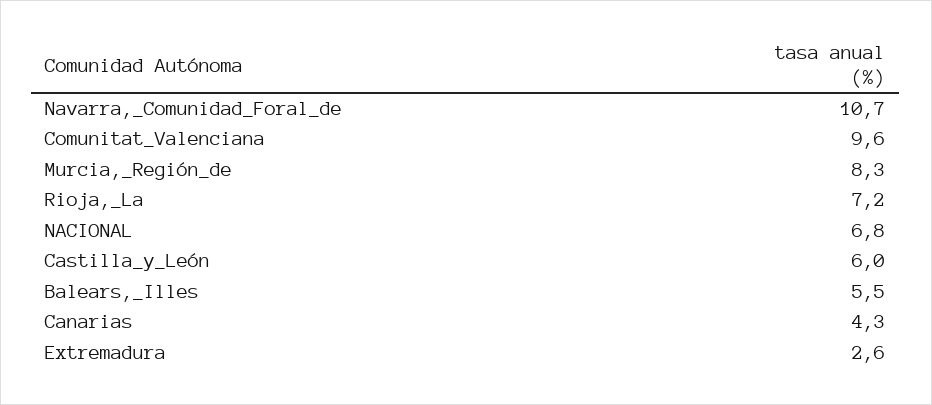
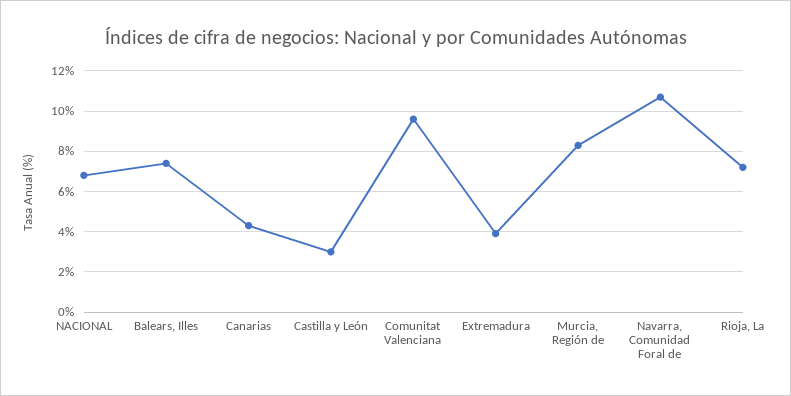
  {
    "Navarra,_Comunidad_Foral_de": 10.7,
    "Comunitat_Valenciana": 9.6,
    "Murcia,_Región_de": 8.3,
    "Rioja,_La": 7.2,
    "NACIONAL": 6.8,
-   "Castilla_y_León": 6,
+   "Castilla_y_León": 3,
-   "Balears,_Illes": 5.5,
+   "Balears,_Illes": 7.5,
    "Canarias": 4.3,
-   "Extremadura": 2.6
+   "Extremadura": 4
  }

